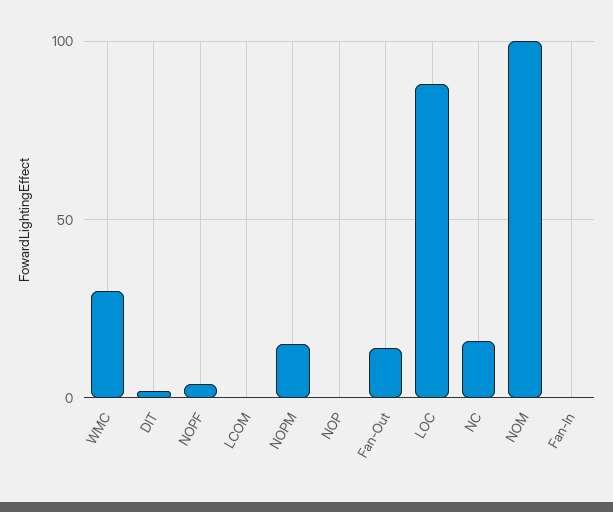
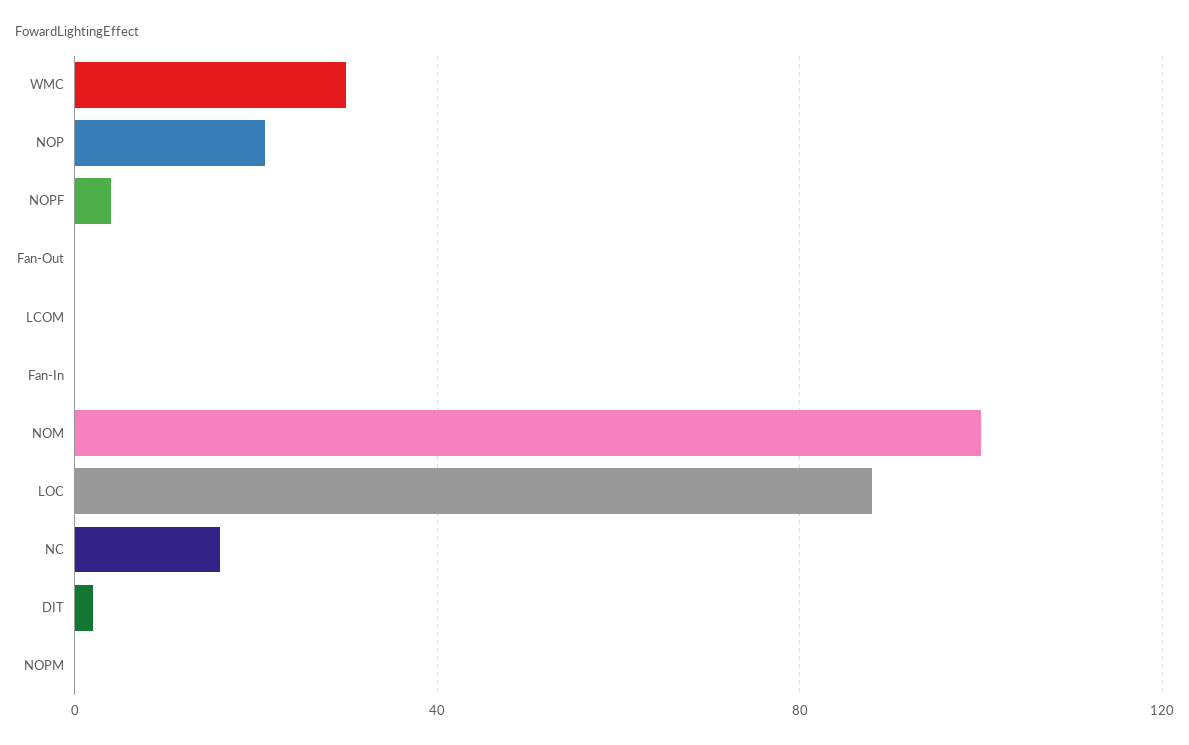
  {
    "WMC": 30,
    "DIT": 0,
    "NOPF": 5,
    "LCOM": 0,
-   "NOPM": 15,
+   "NOPM": 0,
-   "NOP": 0,
+   "NOP": 20,
-   "Fan-Out": 15,
+   "Fan-Out": 0,
    "LOC": 90,
    "NC": 15,
    "NOM": 100,
    "Fan-In": 0
  }

